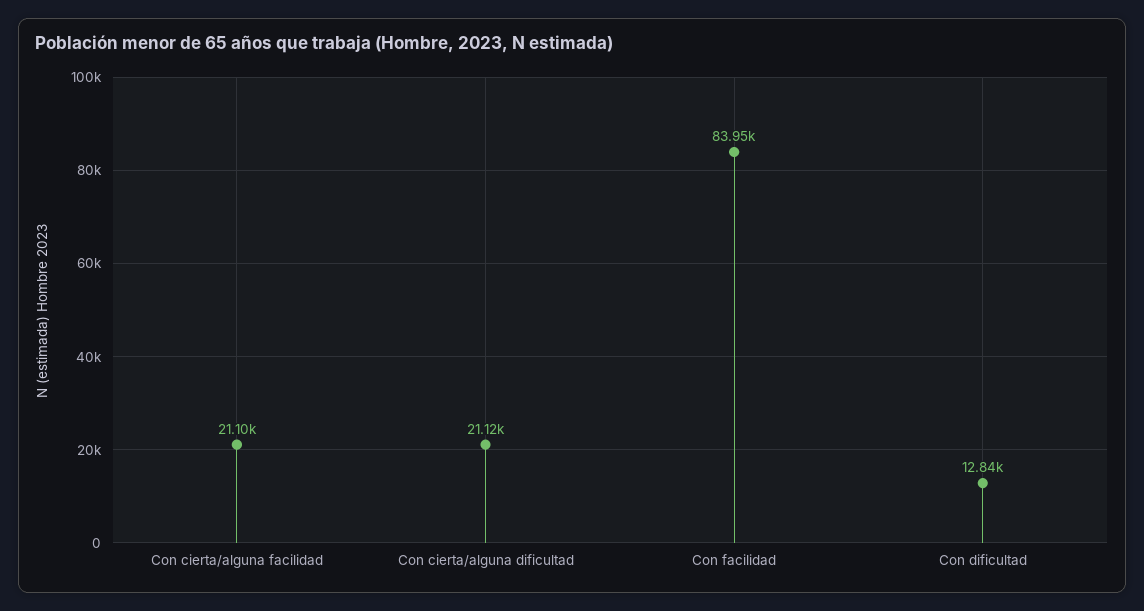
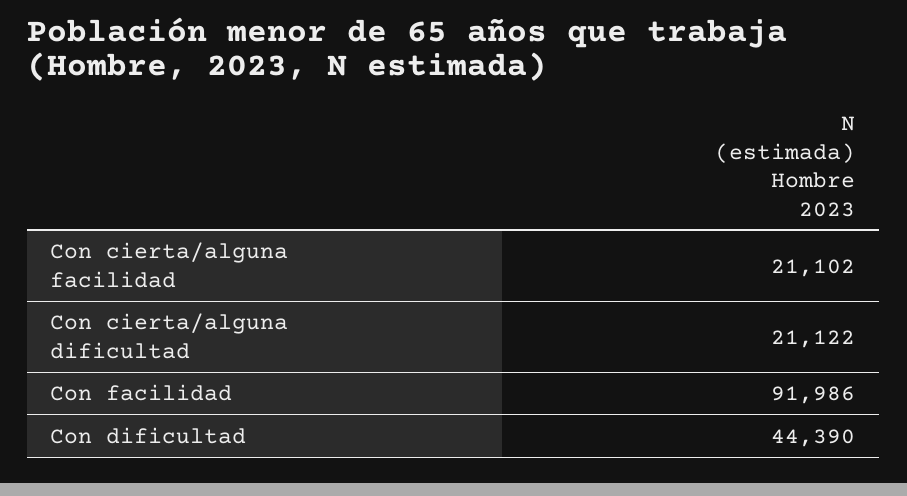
  {
    "Con cierta/alguna facilidad": 21102,
    "Con cierta/alguna dificultad": 21122,
-   "Con facilidad": 83950,
+   "Con facilidad": 91986,
-   "Con dificultad": 12840
+   "Con dificultad": 44390
  }

